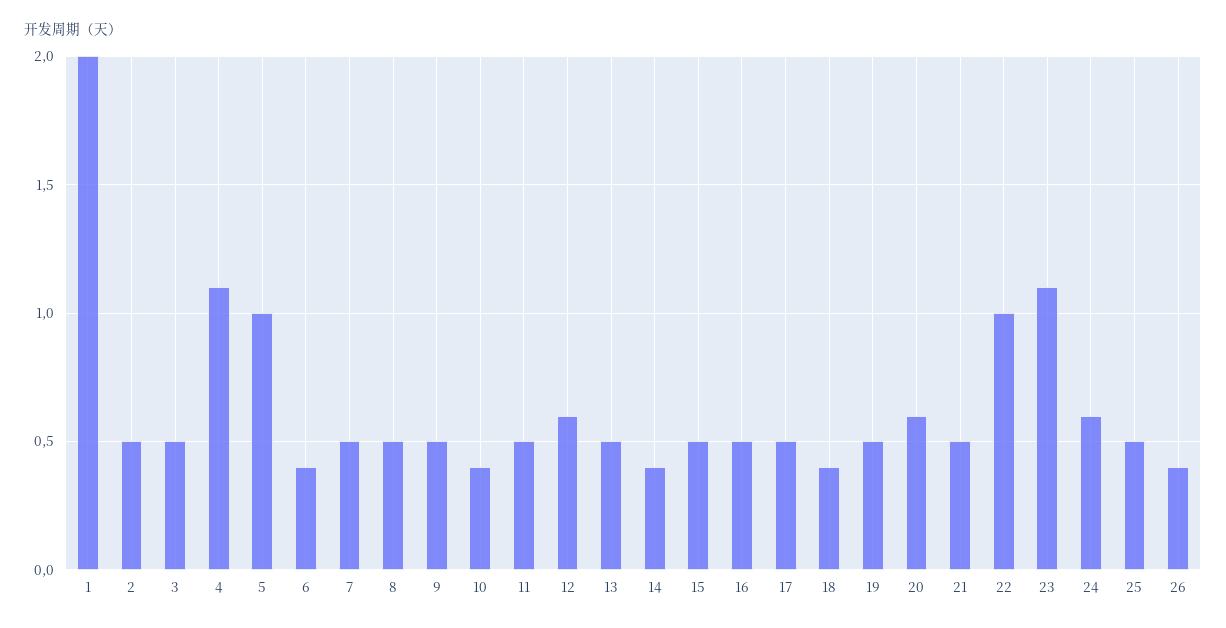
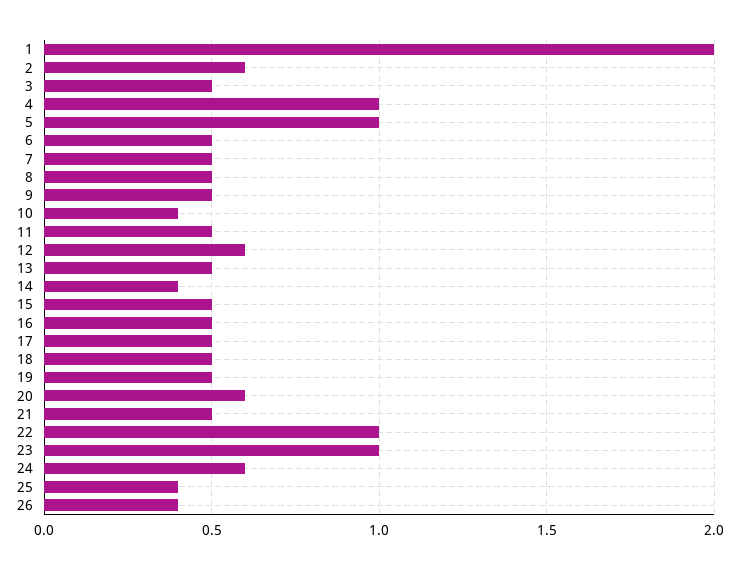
  {
    "1": 2,
-   "2": 0.5,
+   "2": 0.6,
    "3": 0.5,
-   "4": 1.1,
+   "4": 1,
    "5": 1,
-   "6": 0.4,
+   "6": 0.5,
    "7": 0.5,
    "8": 0.5,
    "9": 0.5,
    "10": 0.4,
    "11": 0.5,
    "12": 0.6,
    "13": 0.5,
    "14": 0.4,
    "15": 0.5,
    "16": 0.5,
    "17": 0.5,
-   "18": 0.4,
+   "18": 0.5,
    "19": 0.5,
    "20": 0.6,
    "21": 0.5,
    "22": 1,
-   "23": 1.1,
+   "23": 1,
    "24": 0.6,
-   "25": 0.5,
+   "25": 0.4,
    "26": 0.4
  }

